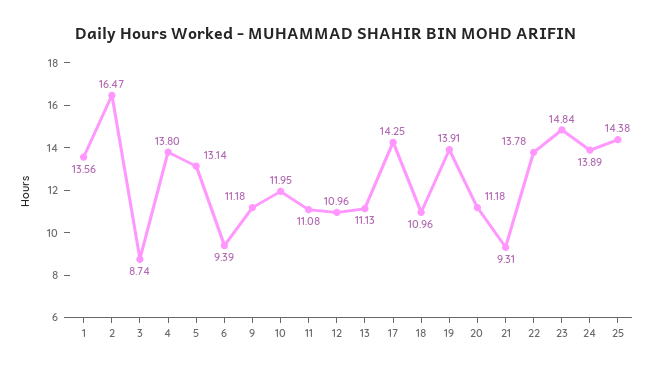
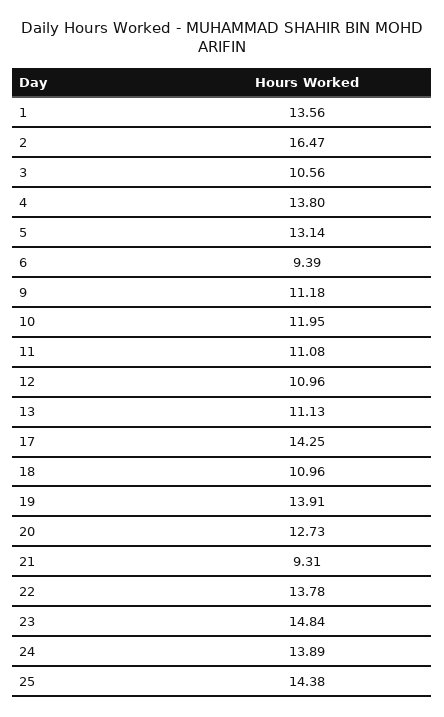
  {
    "1": 13.56,
    "2": 16.47,
-   "3": 8.74,
+   "3": 10.56,
    "4": 13.8,
    "5": 13.14,
    "6": 9.39,
    "9": 11.18,
    "10": 11.95,
    "11": 11.08,
    "12": 10.96,
    "13": 11.13,
    "17": 14.25,
    "18": 10.96,
    "19": 13.91,
-   "20": 11.18,
+   "20": 12.73,
    "21": 9.31,
    "22": 13.78,
    "23": 14.84,
    "24": 13.89,
    "25": 14.38
  }

